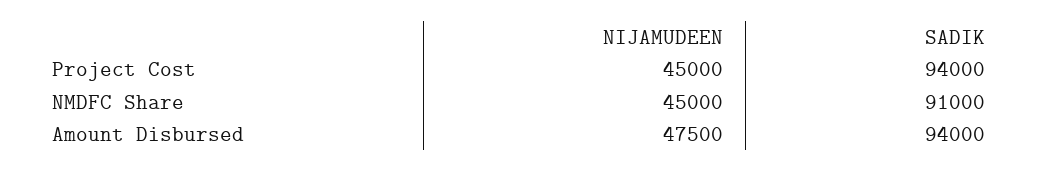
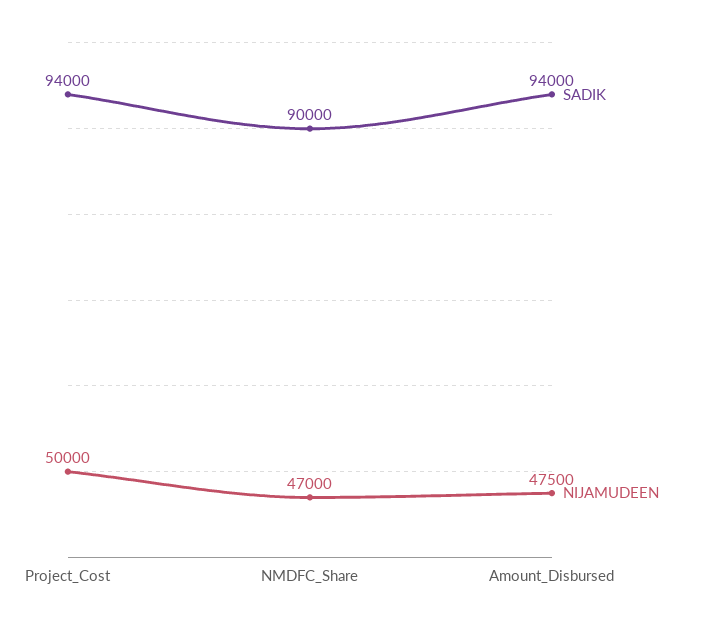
  {
    "NIJAMUDEEN": {
-     "Project Cost": 45000,
+     "Project Cost": 50000,
-     "NMDFC Share": 45000,
+     "NMDFC Share": 47000,
      "Amount Disbursed": 47500
    },
    "SADIK": {
      "Project Cost": 94000,
-     "NMDFC Share": 91000,
+     "NMDFC Share": 90000,
      "Amount Disbursed": 94000
    }
  }

